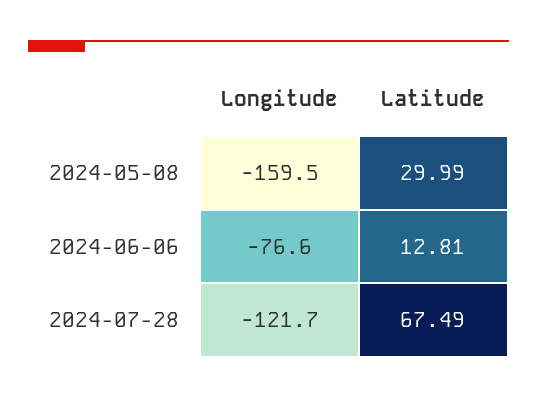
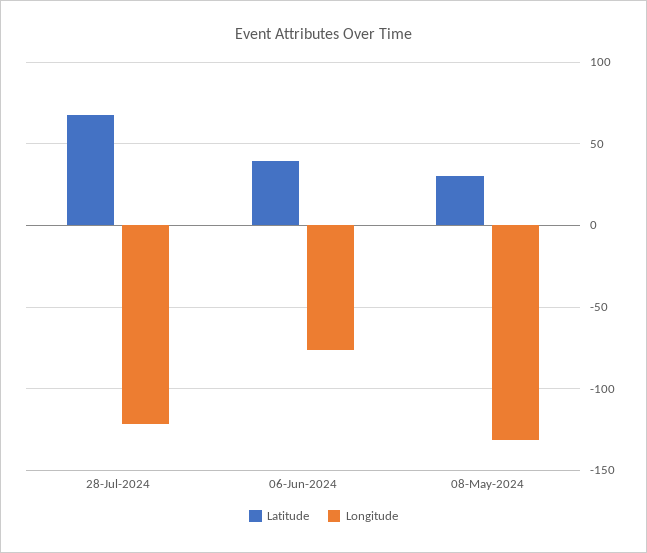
  {
    "Longitude": {
-     "2024-05-08": -159.5,
+     "2024-05-08": -130,
      "2024-06-06": -76.6,
      "2024-07-28": -121.7
    },
    "Latitude": {
      "2024-05-08": 29.99,
-     "2024-06-06": 12.81,
+     "2024-06-06": 40,
      "2024-07-28": 67.49
    }
  }

